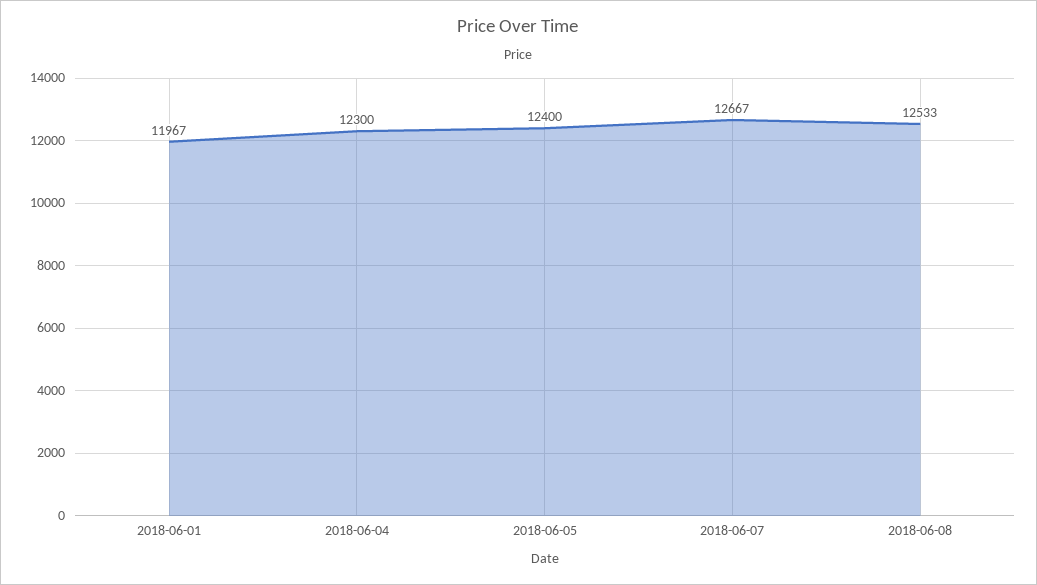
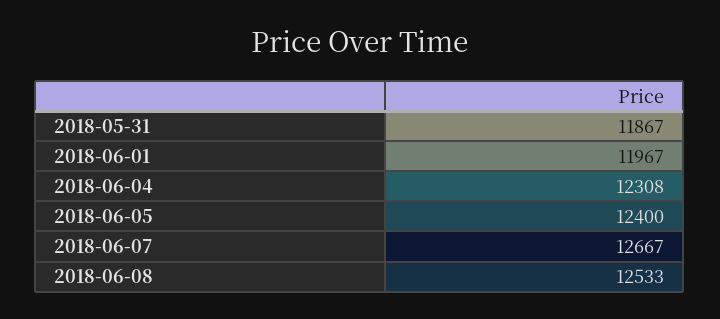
  {
    "2018-06-01": 11967,
-   "2018-06-04": 12300,
+   "2018-06-04": 12308,
    "2018-06-05": 12400,
    "2018-06-07": 12667,
-   "2018-06-08": 12533
+   "2018-06-08": 12533,
+   "2018-05-31": 11867
  }

